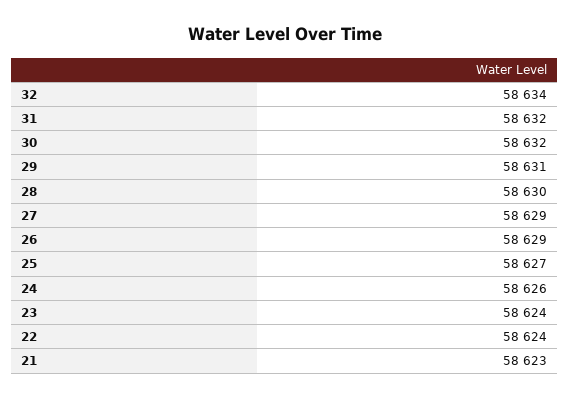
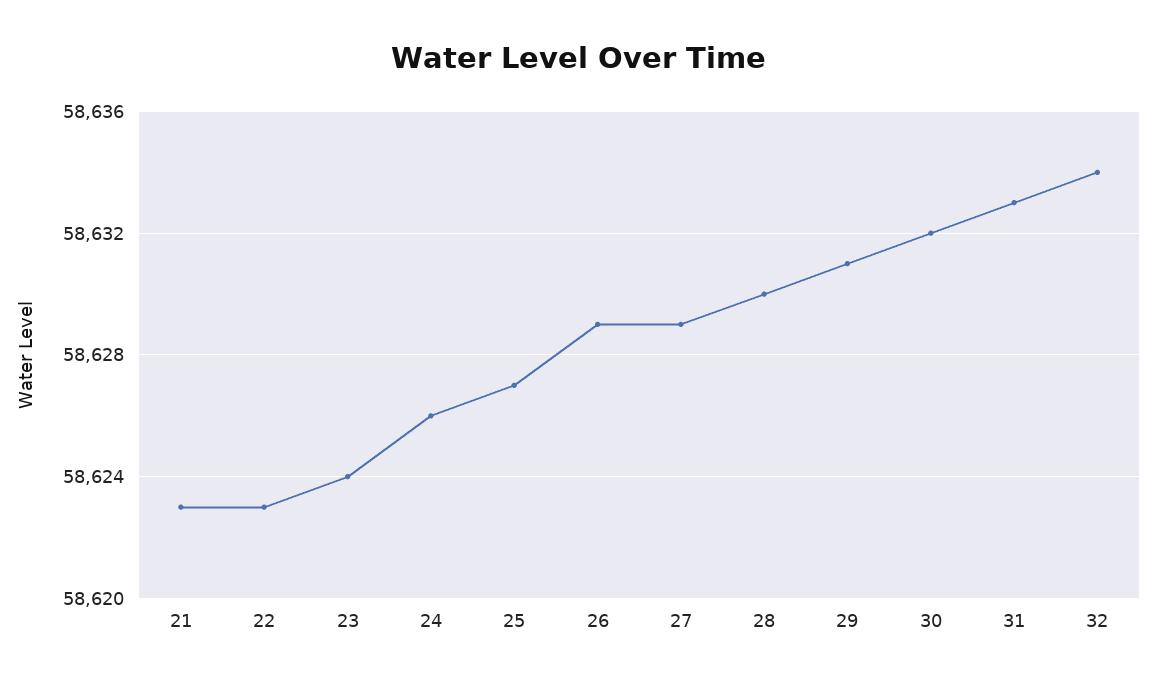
  {
    "32": 58634,
-   "31": 58632,
+   "31": 58633,
    "30": 58632,
    "29": 58631,
    "28": 58630,
    "27": 58629,
    "26": 58629,
    "25": 58627,
    "24": 58626,
    "23": 58624,
-   "22": 58624,
+   "22": 58623,
    "21": 58623
  }

